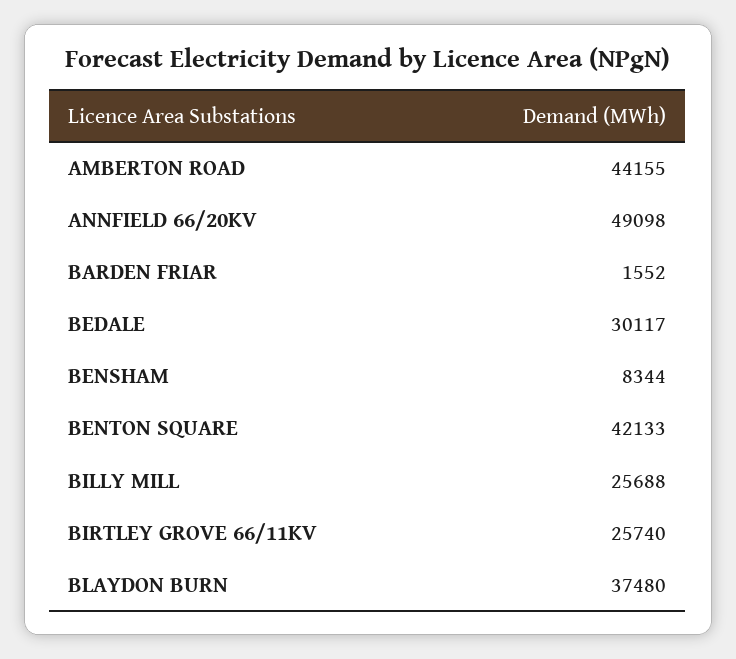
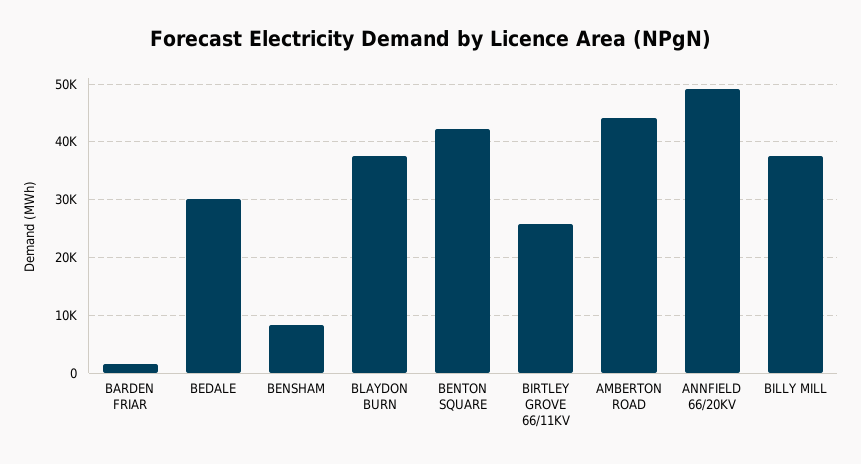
  {
    "AMBERTON ROAD": 44155,
    "ANNFIELD 66/20KV": 49098,
    "BARDEN FRIAR": 1552,
    "BEDALE": 30117,
    "BENSHAM": 8344,
    "BENTON SQUARE": 42133,
-   "BILLY MILL": 25688,
+   "BILLY MILL": 38000,
    "BIRTLEY GROVE 66/11KV": 25740,
    "BLAYDON BURN": 37480
  }

